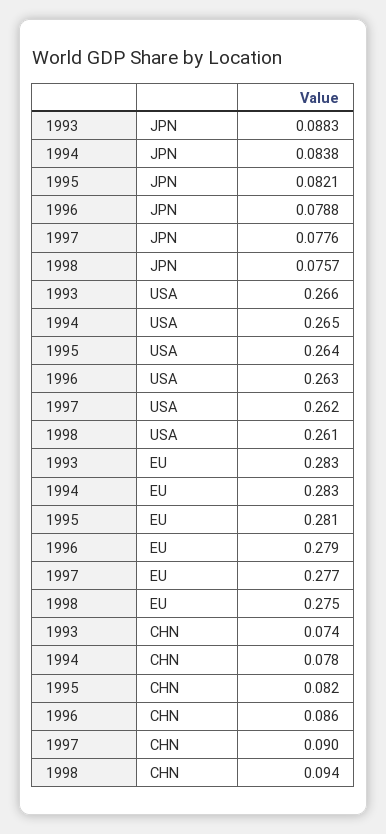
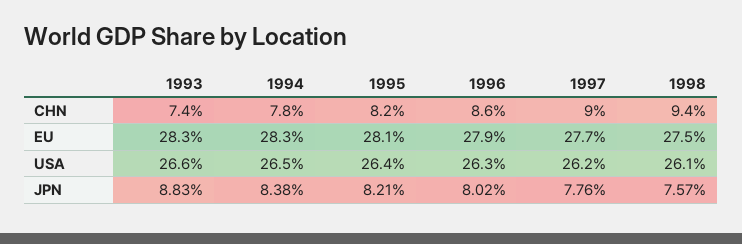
  {
    "1993": {
      "JPN": 0.0883,
      "USA": 0.266,
      "EU": 0.283,
      "CHN": 0.074
    },
    "1994": {
      "JPN": 0.0838,
      "USA": 0.265,
      "EU": 0.283,
      "CHN": 0.078
    },
    "1995": {
      "JPN": 0.0821,
      "USA": 0.264,
      "EU": 0.281,
      "CHN": 0.082
    },
    "1996": {
-     "JPN": 0.0788,
+     "JPN": 0.0802,
      "USA": 0.263,
      "EU": 0.279,
      "CHN": 0.086
    },
    "1997": {
      "JPN": 0.0776,
      "USA": 0.262,
      "EU": 0.277,
      "CHN": 0.09
    },
    "1998": {
      "JPN": 0.0757,
      "USA": 0.261,
      "EU": 0.275,
      "CHN": 0.094
    }
  }

